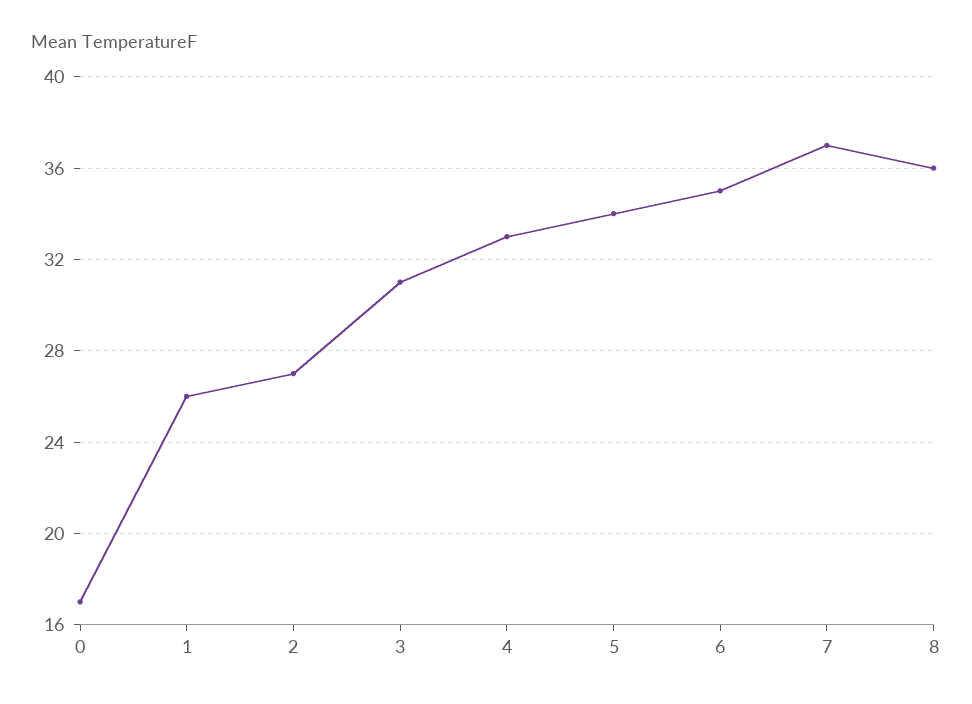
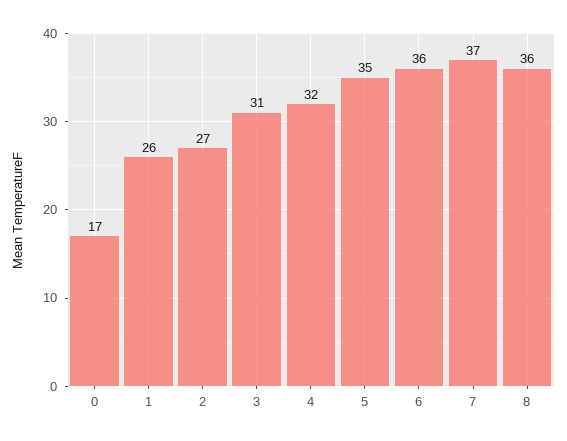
  {
    "0": 17,
    "1": 26,
    "2": 27,
    "3": 31,
-   "4": 33,
+   "4": 32,
-   "5": 34,
+   "5": 35,
-   "6": 35,
+   "6": 36,
    "7": 37,
    "8": 36
  }

